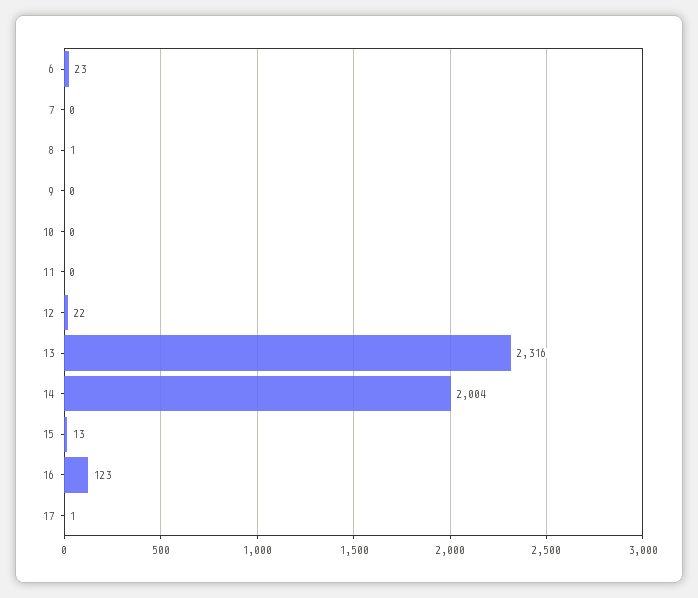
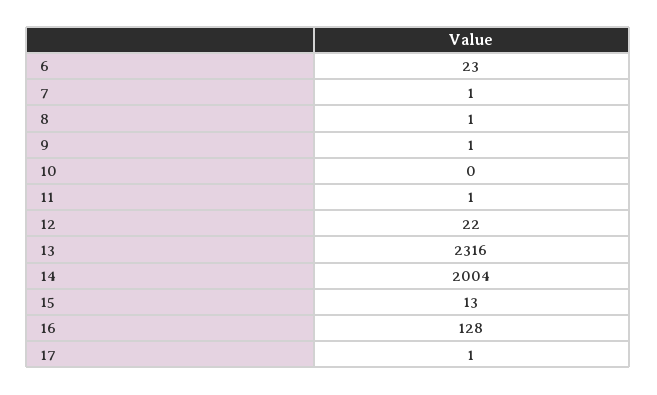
  {
    "6": 23,
-   "7": 0,
+   "7": 1,
    "8": 1,
-   "9": 0,
+   "9": 1,
    "10": 0,
-   "11": 0,
+   "11": 1,
    "12": 22,
    "13": 2316,
    "14": 2004,
    "15": 13,
-   "16": 123,
+   "16": 128,
    "17": 1
  }

